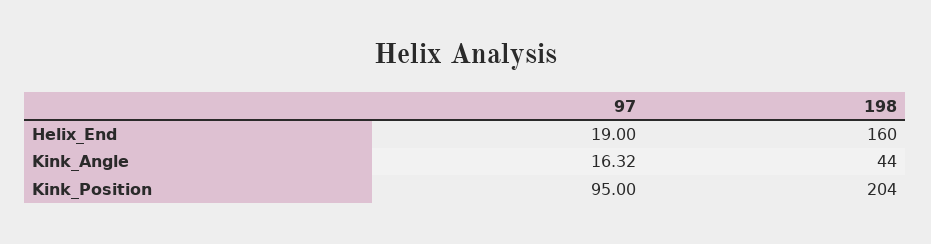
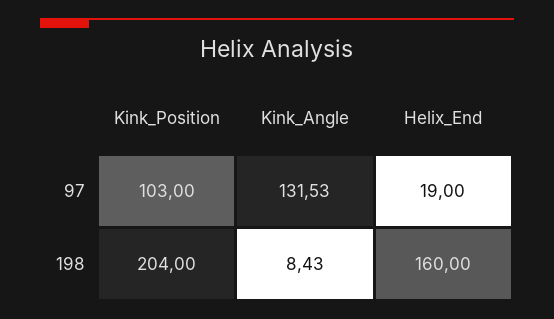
  {
    "97": {
      "Helix_End": 19,
-     "Kink_Angle": 16.32,
+     "Kink_Angle": 131.53,
-     "Kink_Position": 95
+     "Kink_Position": 103
    },
    "198": {
      "Helix_End": 160,
-     "Kink_Angle": 44,
+     "Kink_Angle": 8.43,
      "Kink_Position": 204
    }
  }

